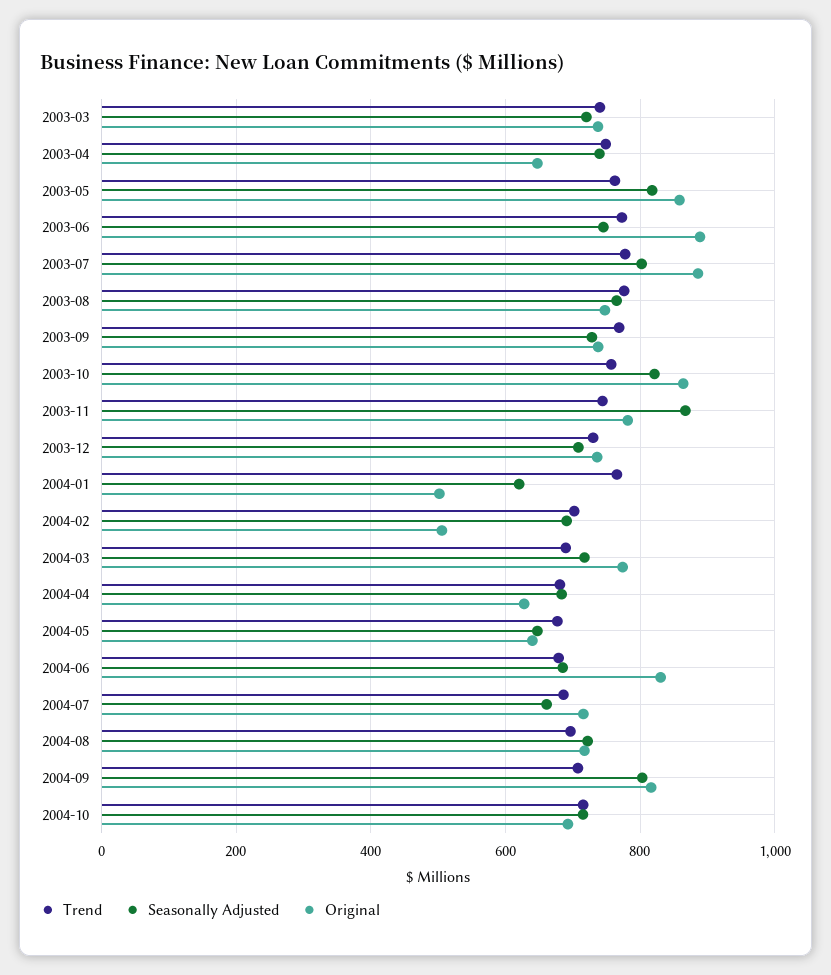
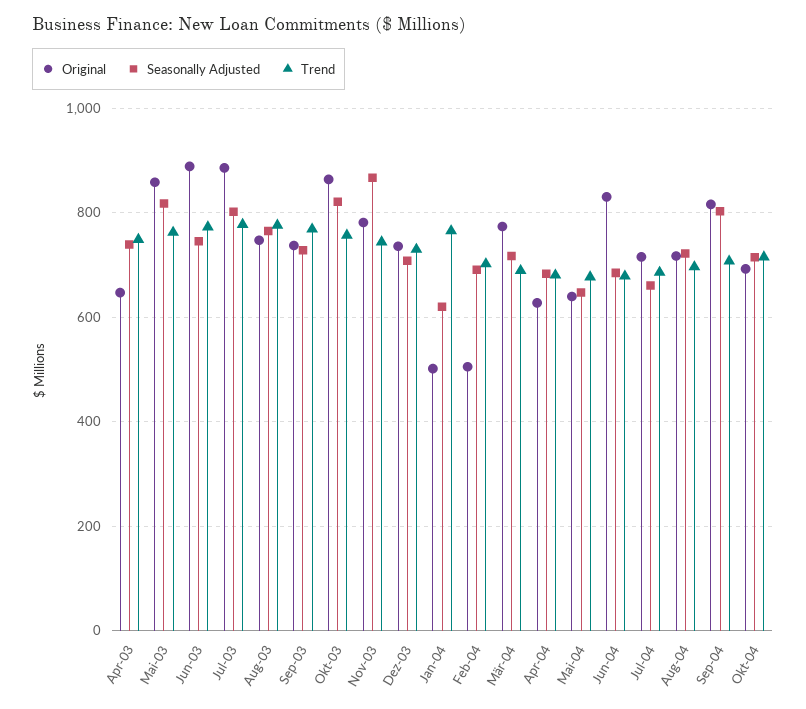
  {
    "Trend": {
-     "2003-03": 740,
      "2003-04": 740,
      "2003-05": 760,
      "2003-06": 780,
      "2003-07": 780,
      "2003-08": 780,
      "2003-09": 760,
      "2003-10": 760,
      "2003-11": 740,
      "2003-12": 740,
      "2004-01": 760,
      "2004-02": 700,
      "2004-03": 680,
      "2004-04": 680,
      "2004-05": 680,
      "2004-06": 680,
      "2004-07": 680,
      "2004-08": 700,
      "2004-09": 700,
      "2004-10": 720
    },
    "Seasonally Adjusted": {
-     "2003-03": 720,
      "2003-04": 740,
      "2003-05": 820,
      "2003-06": 740,
      "2003-07": 800,
      "2003-08": 760,
      "2003-09": 720,
      "2003-10": 820,
      "2003-11": 860,
      "2003-12": 700,
      "2004-01": 620,
      "2004-02": 700,
      "2004-03": 720,
      "2004-04": 680,
      "2004-05": 640,
      "2004-06": 680,
      "2004-07": 660,
      "2004-08": 720,
      "2004-09": 800,
      "2004-10": 720
    },
    "Original": {
-     "2003-03": 740,
      "2003-04": 640,
      "2003-05": 860,
      "2003-06": 880,
      "2003-07": 880,
      "2003-08": 740,
      "2003-09": 740,
      "2003-10": 860,
      "2003-11": 780,
      "2003-12": 740,
      "2004-01": 500,
      "2004-02": 500,
      "2004-03": 780,
      "2004-04": 620,
      "2004-05": 640,
      "2004-06": 840,
      "2004-07": 720,
      "2004-08": 720,
      "2004-09": 820,
      "2004-10": 700
    }
  }

